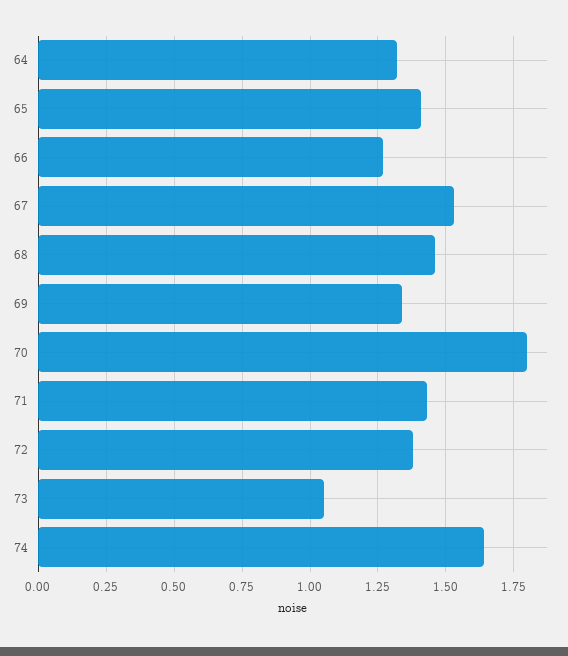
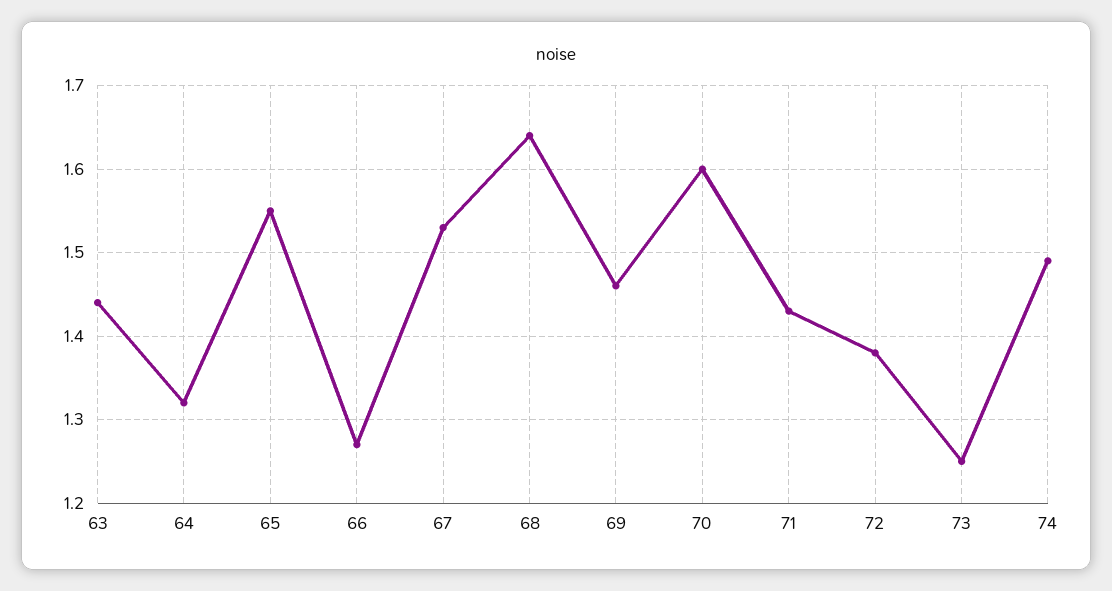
  {
    "64": 1.32,
-   "65": 1.4,
+   "65": 1.55,
    "66": 1.27,
    "67": 1.53,
-   "68": 1.45,
+   "68": 1.64,
-   "69": 1.35,
+   "69": 1.46,
-   "70": 1.8,
+   "70": 1.6,
    "71": 1.43,
    "72": 1.38,
-   "73": 1.05,
+   "73": 1.25,
-   "74": 1.65
+   "74": 1.49,
+   "63": 1.44
  }

